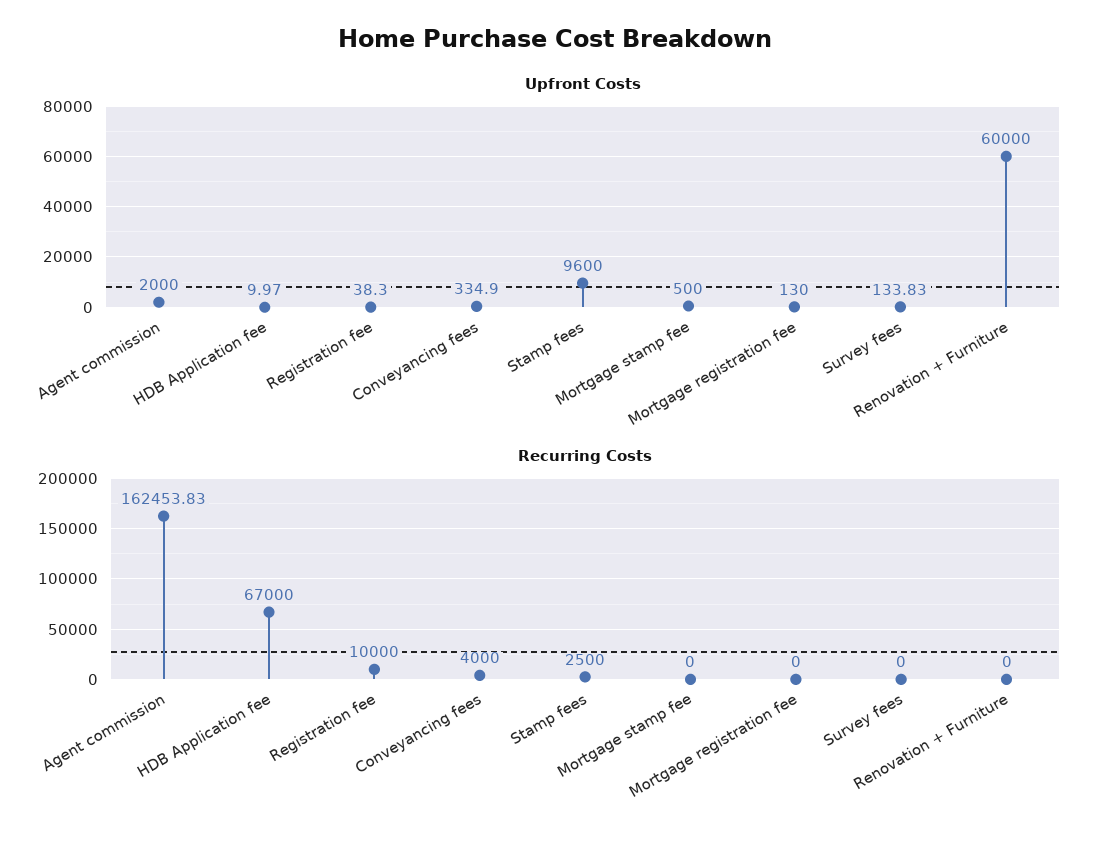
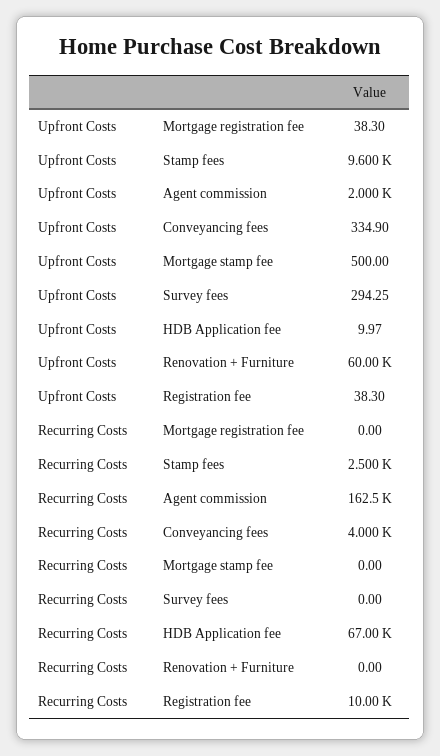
  {
    "Upfront Costs": {
      "Agent commission": 2000,
      "HDB Application fee": 9.97,
      "Registration fee": 38.3,
      "Conveyancing fees": 334.9,
      "Stamp fees": 9600,
      "Mortgage stamp fee": 500,
-     "Mortgage registration fee": 130,
+     "Mortgage registration fee": 38.3,
-     "Survey fees": 133.83,
+     "Survey fees": 294.25,
      "Renovation + Furniture": 60000
    },
    "Recurring Costs": {
      "Agent commission": 162453.83,
      "HDB Application fee": 67000,
      "Registration fee": 10000,
      "Conveyancing fees": 4000,
      "Stamp fees": 2500,
      "Mortgage stamp fee": 0,
      "Mortgage registration fee": 0,
      "Survey fees": 0,
      "Renovation + Furniture": 0
    }
  }

